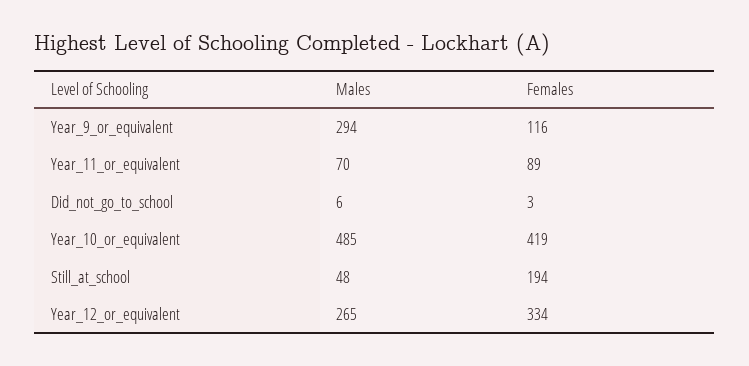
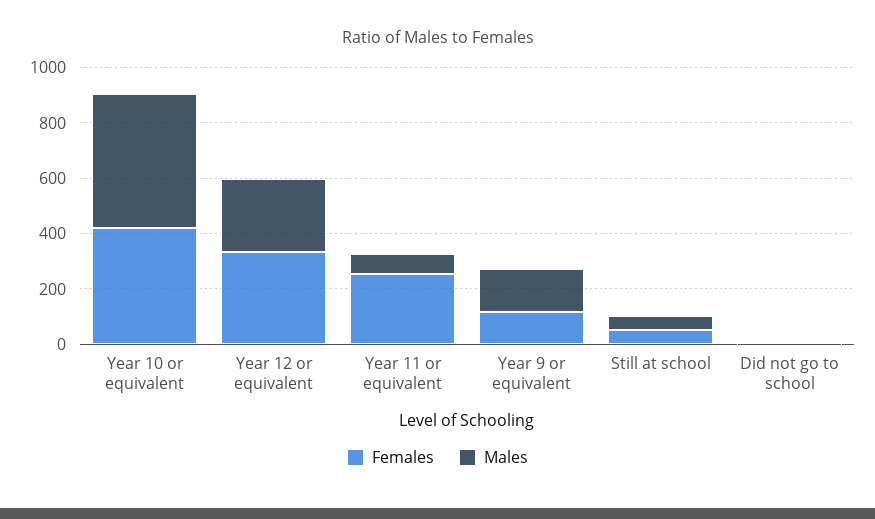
  {
    "Males": {
-     "Year_9_or_equivalent": 294,
+     "Year_9_or_equivalent": 150,
      "Year_11_or_equivalent": 70,
      "Did_not_go_to_school": 6,
      "Year_10_or_equivalent": 485,
      "Still_at_school": 48,
      "Year_12_or_equivalent": 265
    },
    "Females": {
      "Year_9_or_equivalent": 116,
-     "Year_11_or_equivalent": 89,
+     "Year_11_or_equivalent": 250,
      "Did_not_go_to_school": 3,
      "Year_10_or_equivalent": 419,
-     "Still_at_school": 194,
+     "Still_at_school": 50,
      "Year_12_or_equivalent": 334
    }
  }

